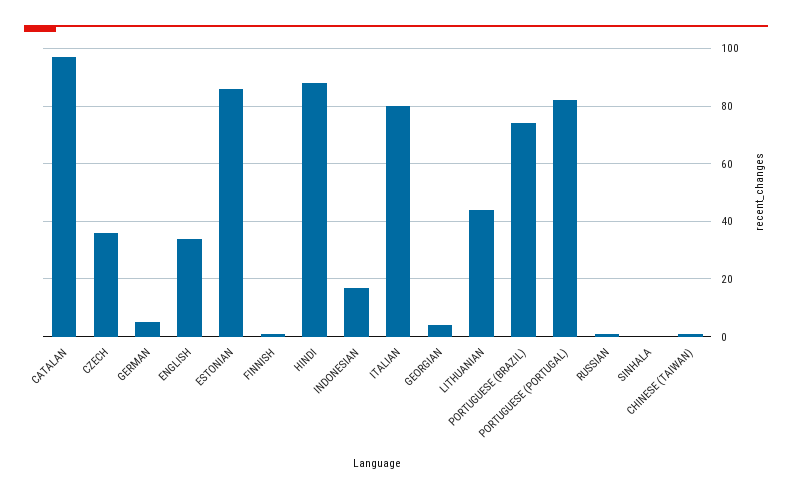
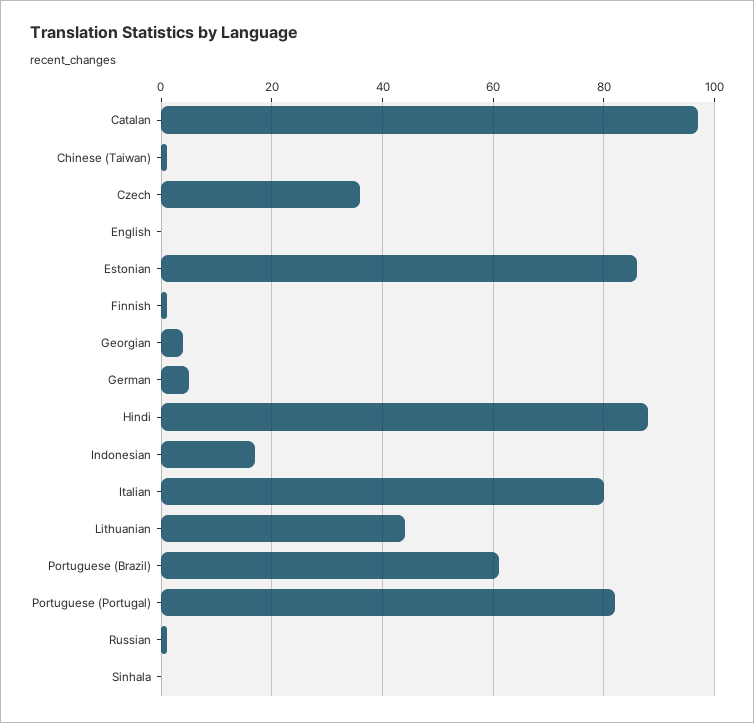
  {
    "CATALAN": 95,
    "CZECH": 35,
    "GERMAN": 5,
-   "ENGLISH": 35,
+   "ENGLISH": 0,
    "ESTONIAN": 85,
    "FINNISH": 0,
    "HINDI": 90,
    "INDONESIAN": 15,
    "ITALIAN": 80,
    "GEORGIAN": 5,
    "LITHUANIAN": 45,
-   "PORTUGUESE (BRAZIL)": 75,
+   "PORTUGUESE (BRAZIL)": 60,
    "PORTUGUESE (PORTUGAL)": 80,
    "RUSSIAN": 0,
    "SINHALA": 0,
    "CHINESE (TAIWAN)": 0
  }

